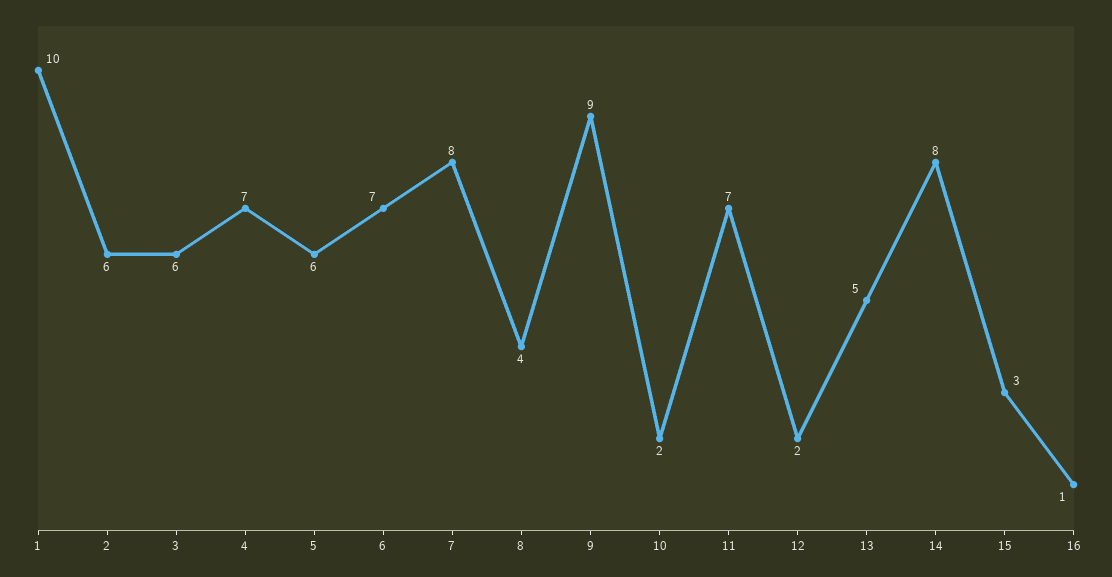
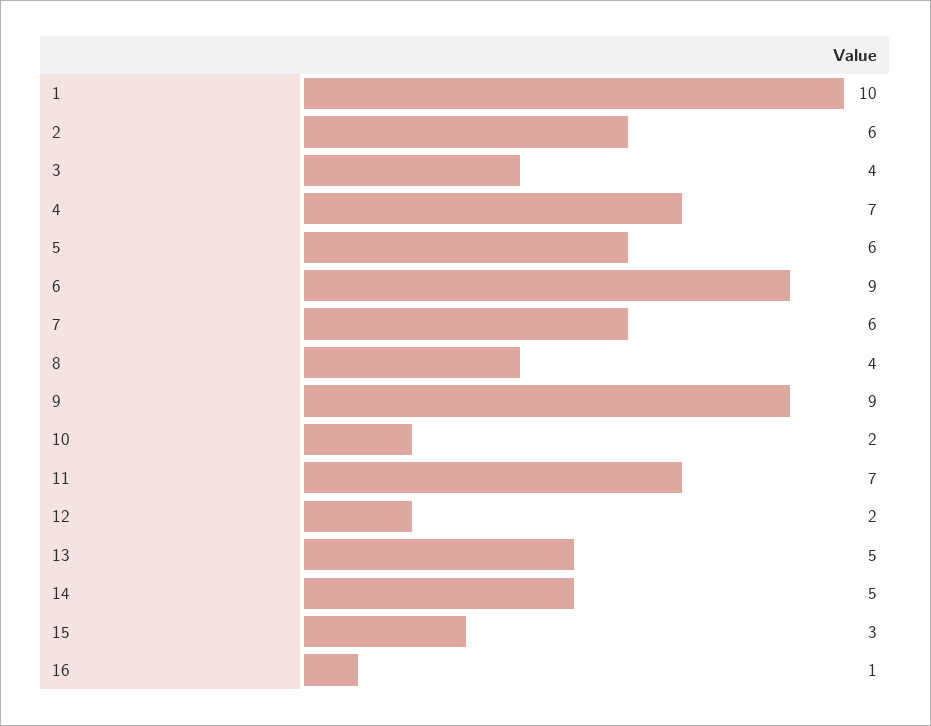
  {
    "1": 10,
    "2": 6,
-   "3": 6,
+   "3": 4,
    "4": 7,
    "5": 6,
-   "6": 7,
+   "6": 9,
-   "7": 8,
+   "7": 6,
    "8": 4,
    "9": 9,
    "10": 2,
    "11": 7,
    "12": 2,
    "13": 5,
-   "14": 8,
+   "14": 5,
    "15": 3,
    "16": 1
  }

